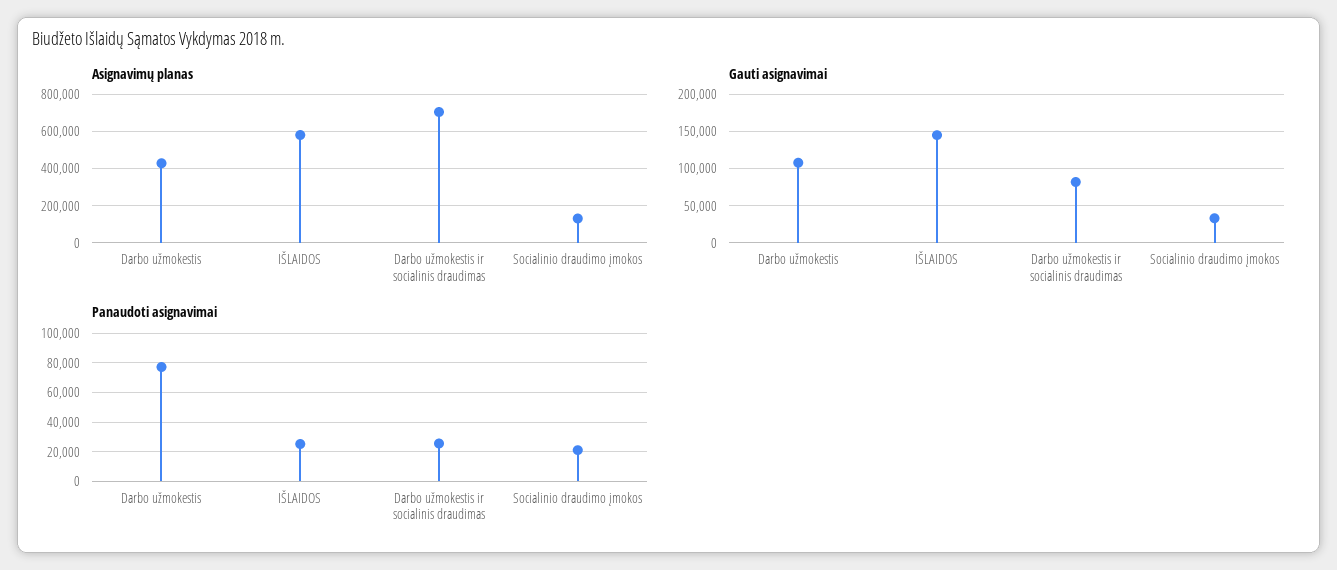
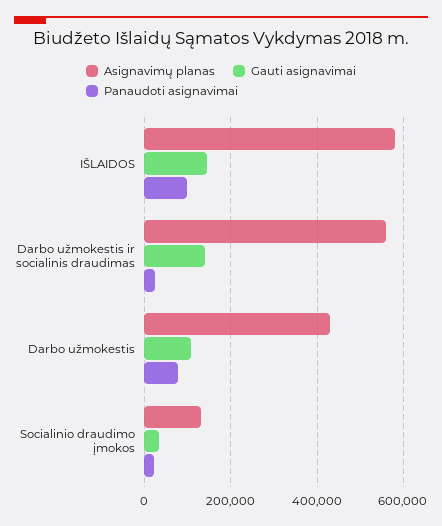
  {
    "Asignavimų planas": {
      "Darbo užmokestis": 420000,
      "IŠLAIDOS": 580000,
-     "Darbo užmokestis ir socialinis draudimas": 700000,
+     "Darbo užmokestis ir socialinis draudimas": 560000,
      "Socialinio draudimo įmokos": 140000
    },
    "Gauti asignavimai": {
      "Darbo užmokestis": 110000,
      "IŠLAIDOS": 150000,
-     "Darbo užmokestis ir socialinis draudimas": 80000,
+     "Darbo užmokestis ir socialinis draudimas": 140000,
      "Socialinio draudimo įmokos": 30000
    },
    "Panaudoti asignavimai": {
      "Darbo užmokestis": 75000,
-     "IŠLAIDOS": 25000,
+     "IŠLAIDOS": 100000,
      "Darbo užmokestis ir socialinis draudimas": 25000,
      "Socialinio draudimo įmokos": 20000
    }
  }

